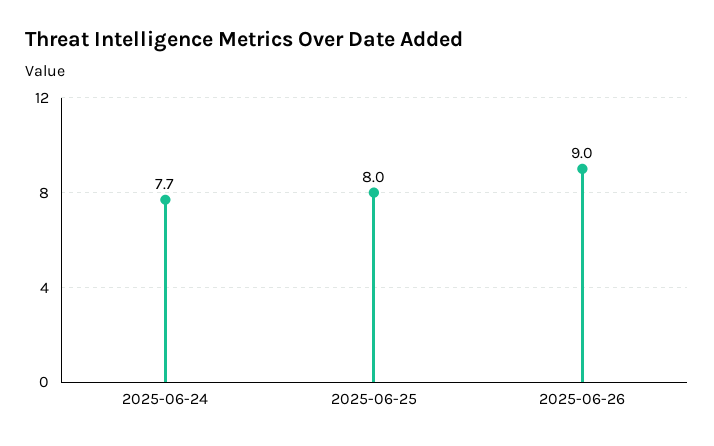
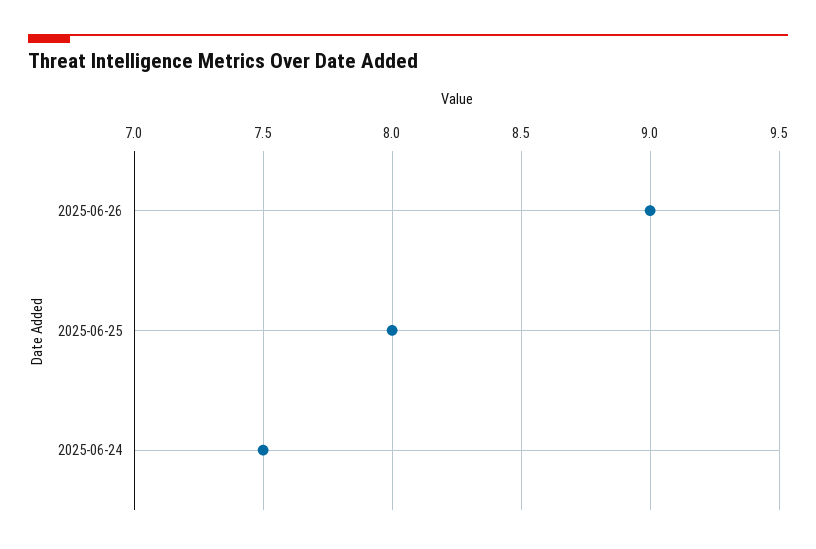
  {
-   "2025-06-24": 7.7,
+   "2025-06-24": 7.5,
    "2025-06-25": 8,
    "2025-06-26": 9
  }

